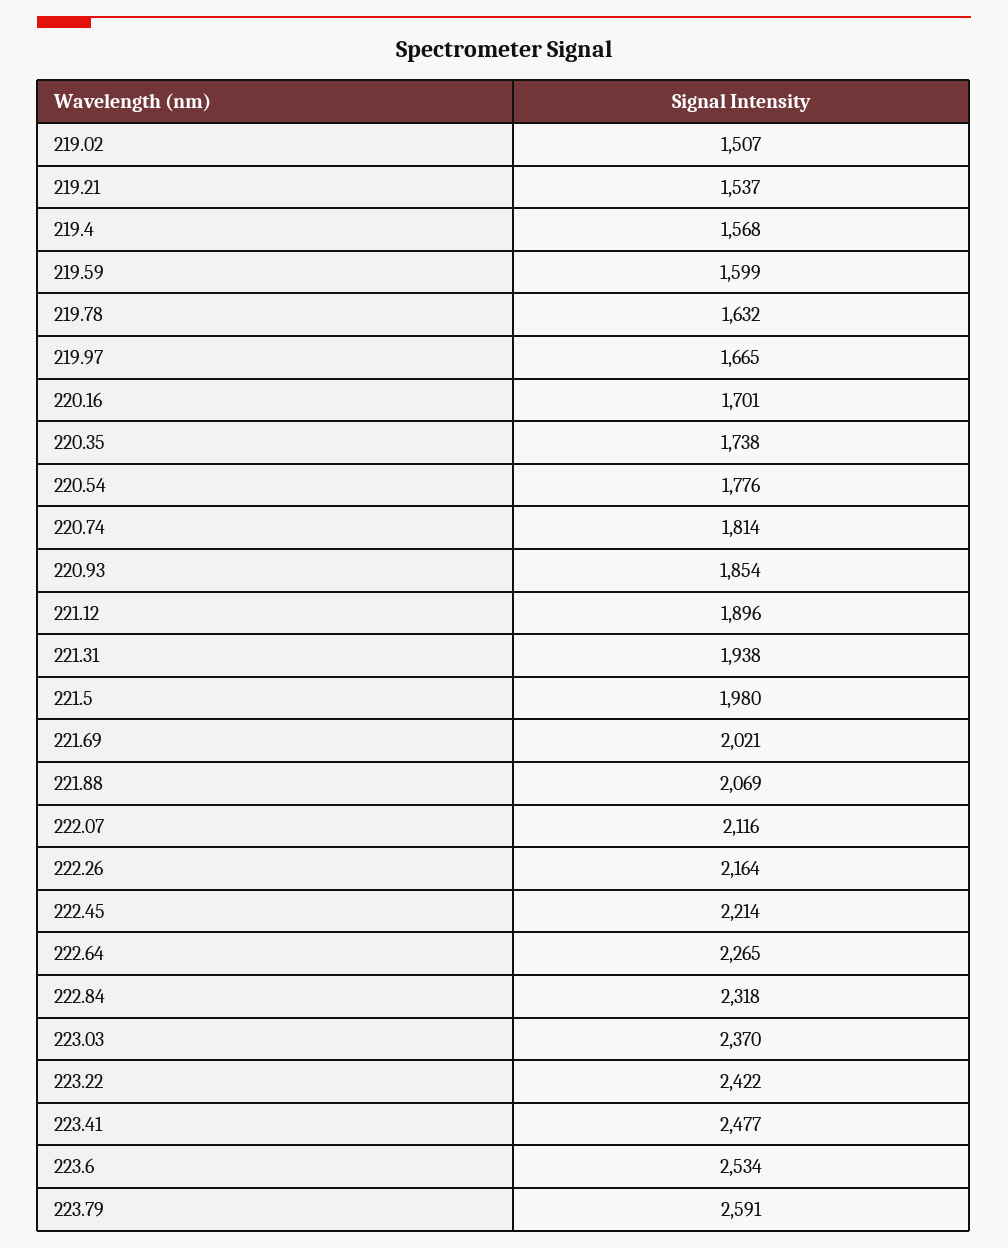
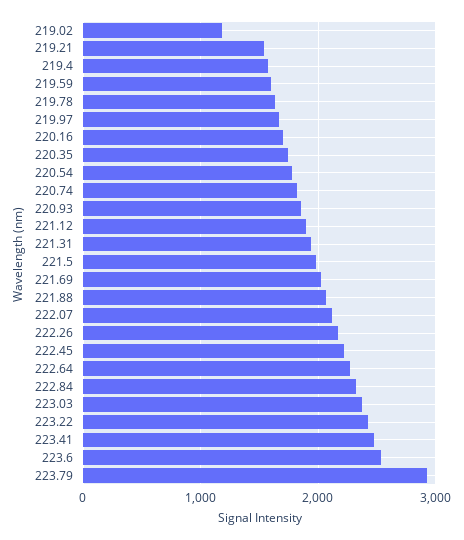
  {
-   "219.02": 1507,
+   "219.02": 1200,
    "219.21": 1537,
    "219.4": 1568,
    "219.59": 1599,
    "219.78": 1632,
    "219.97": 1665,
    "220.16": 1701,
    "220.35": 1738,
    "220.54": 1776,
    "220.74": 1814,
    "220.93": 1854,
    "221.12": 1896,
    "221.31": 1938,
    "221.5": 1980,
    "221.69": 2021,
    "221.88": 2069,
    "222.07": 2116,
    "222.26": 2164,
    "222.45": 2214,
    "222.64": 2265,
    "222.84": 2318,
    "223.03": 2370,
    "223.22": 2422,
    "223.41": 2477,
    "223.6": 2534,
-   "223.79": 2591
+   "223.79": 2900
  }

